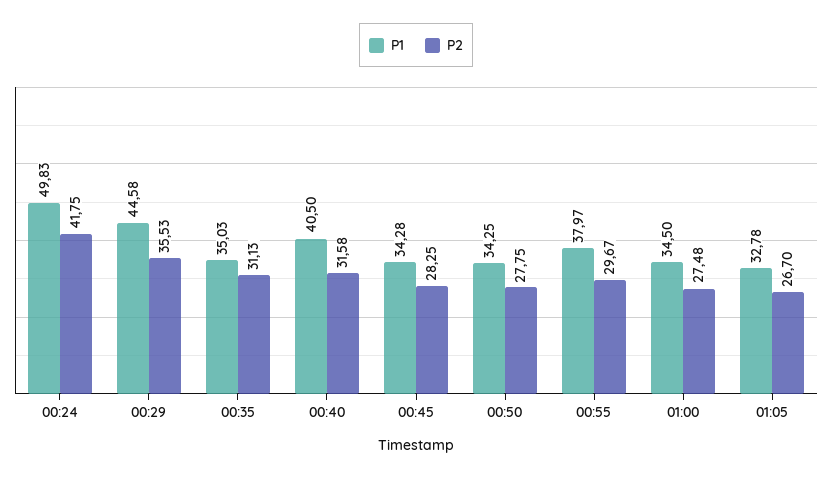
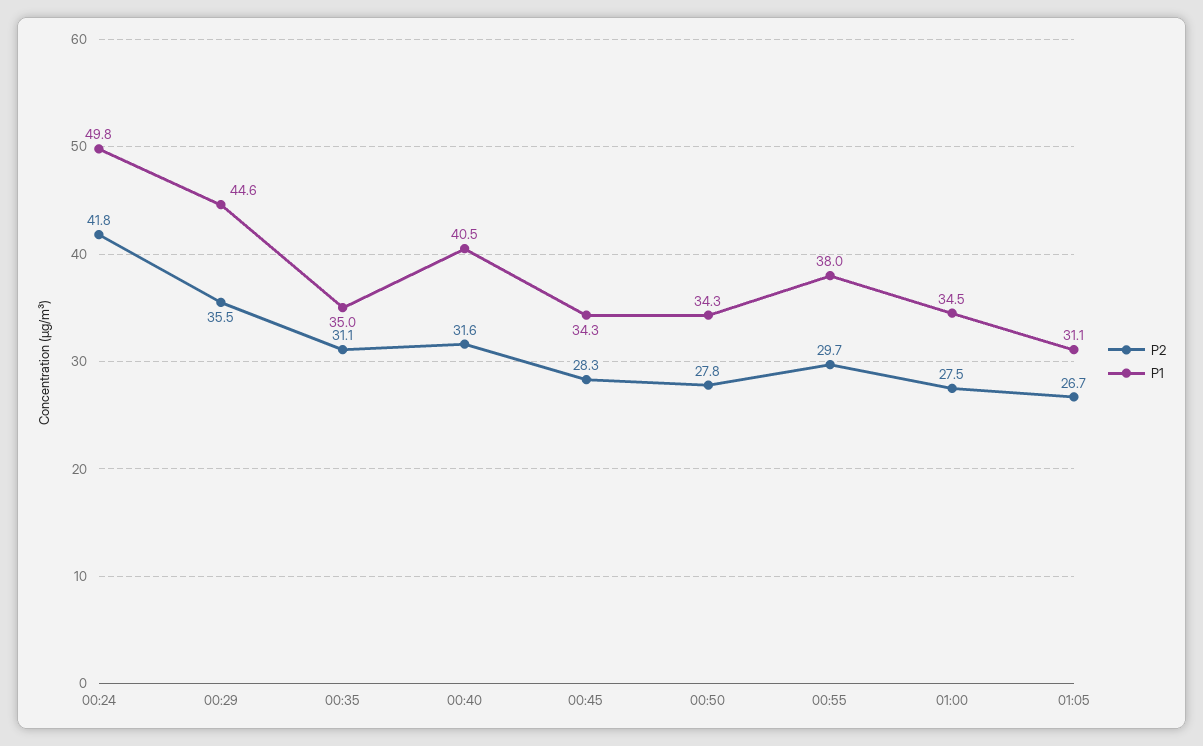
  {
    "P1": {
      "00:24": 49.83,
      "00:29": 44.58,
      "00:35": 35.03,
      "00:40": 40.5,
      "00:45": 34.28,
      "00:50": 34.25,
      "00:55": 37.97,
      "01:00": 34.5,
-     "01:05": 32.78
+     "01:05": 31.1
    },
    "P2": {
      "00:24": 41.75,
      "00:29": 35.53,
      "00:35": 31.13,
      "00:40": 31.58,
      "00:45": 28.25,
      "00:50": 27.75,
      "00:55": 29.67,
      "01:00": 27.48,
      "01:05": 26.7
    }
  }

